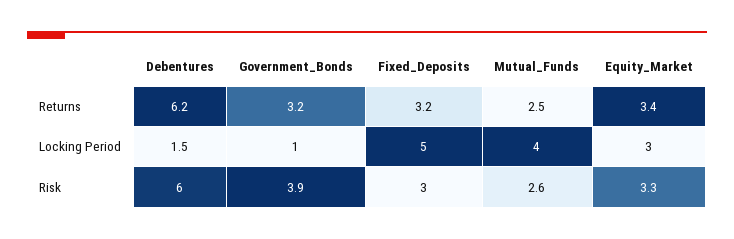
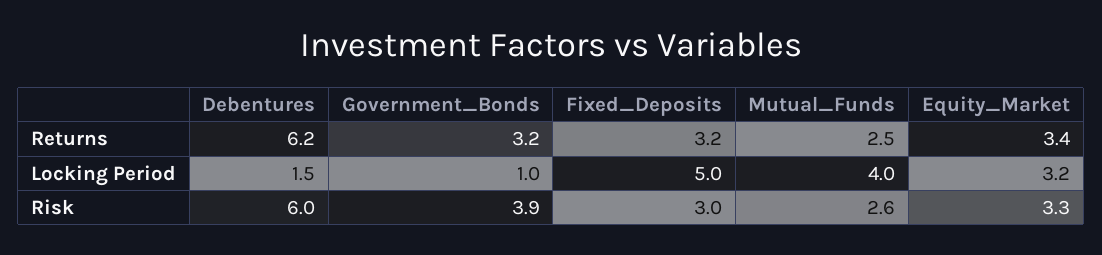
  {
    "Debentures": {
      "Returns": 6.2,
      "Locking Period": 1.5,
      "Risk": 6
    },
    "Government_Bonds": {
      "Returns": 3.2,
      "Locking Period": 1,
      "Risk": 3.9
    },
    "Fixed_Deposits": {
      "Returns": 3.2,
      "Locking Period": 5,
      "Risk": 3
    },
    "Mutual_Funds": {
      "Returns": 2.5,
      "Locking Period": 4,
      "Risk": 2.6
    },
    "Equity_Market": {
      "Returns": 3.4,
-     "Locking Period": 3,
+     "Locking Period": 3.2,
      "Risk": 3.3
    }
  }

